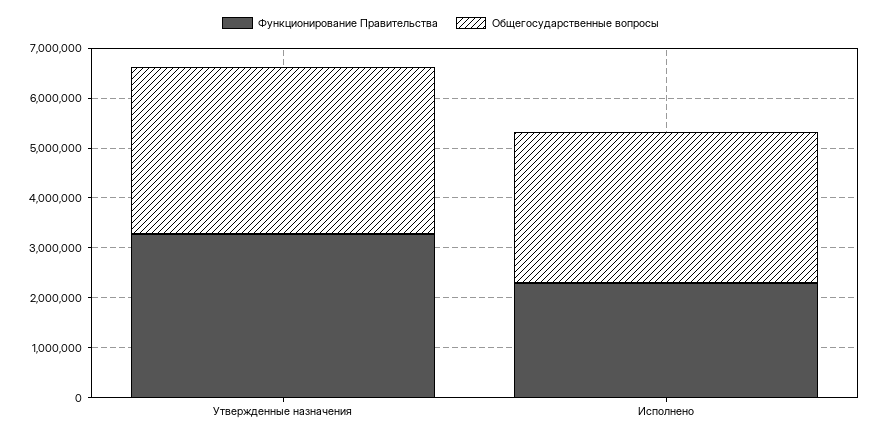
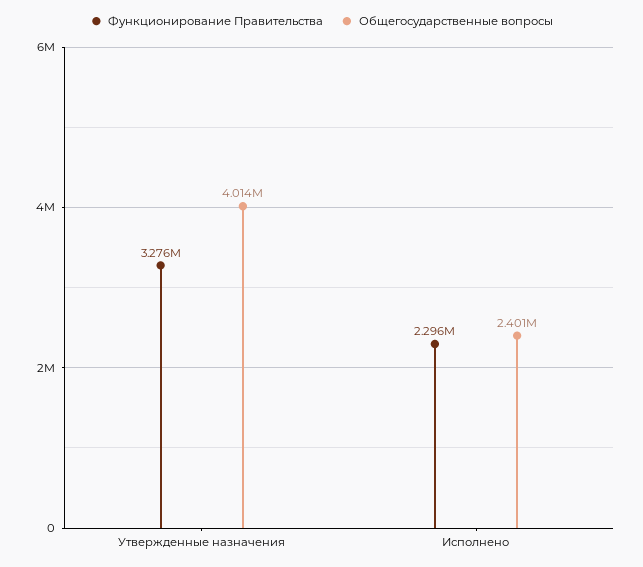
  {
    "Функционирование Правительства": {
      "Утвержденные назначения": 3276000,
      "Исполнено": 2296000
    },
    "Общегосударственные вопросы": {
-     "Утвержденные назначения": 3400000,
+     "Утвержденные назначения": 4014000,
-     "Исполнено": 3000000
+     "Исполнено": 2401000
    }
  }

